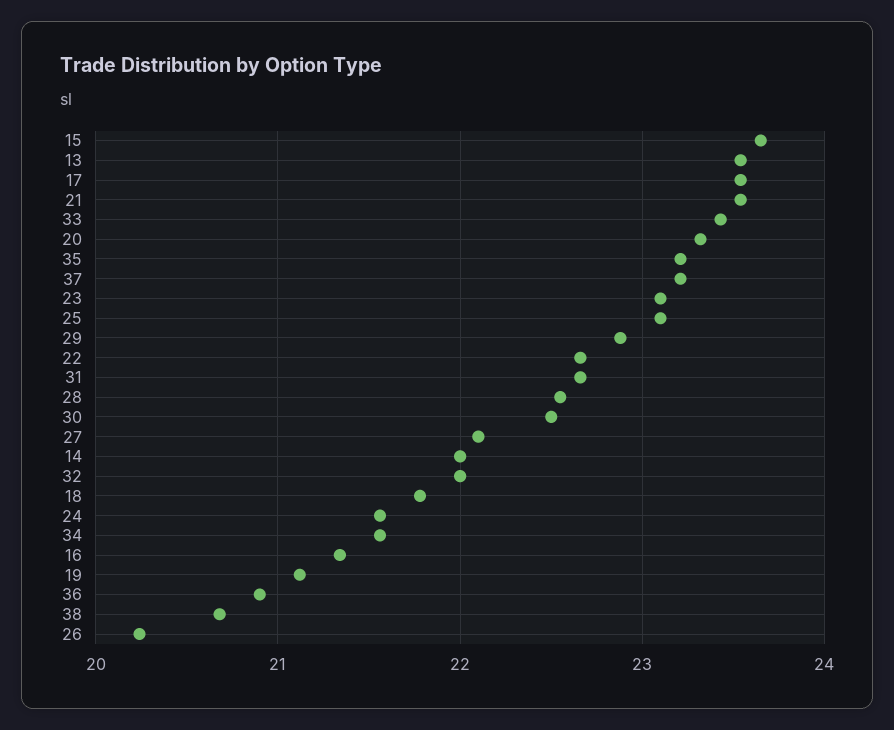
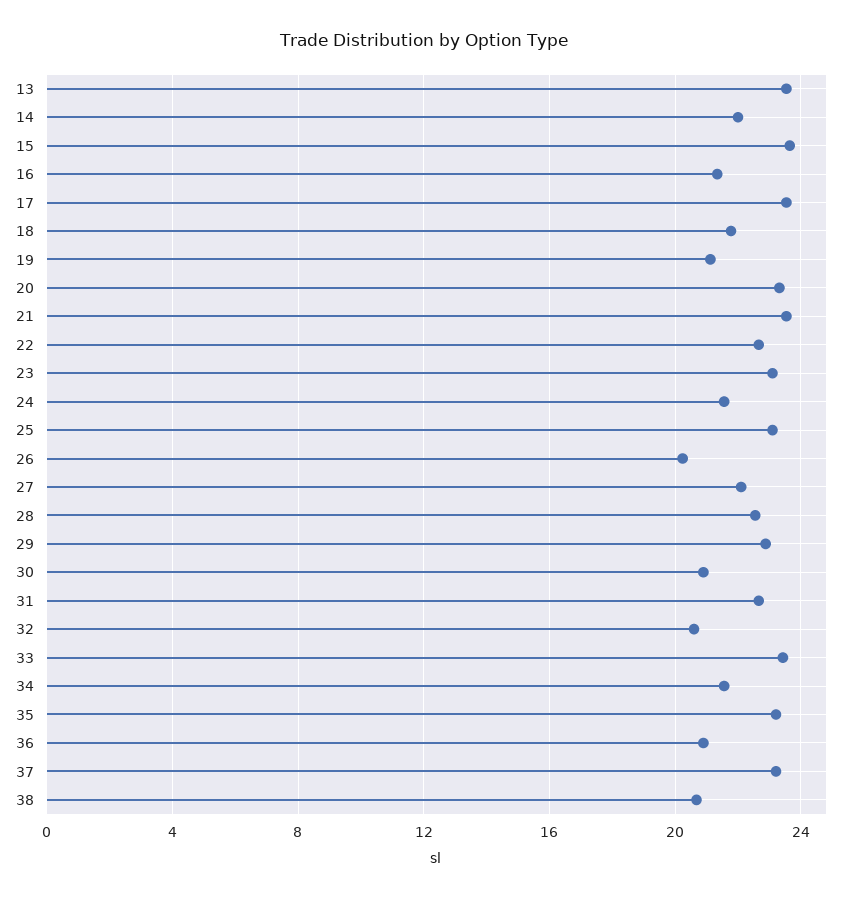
  {
    "15": 23.7,
    "13": 23.5,
    "17": 23.5,
    "21": 23.5,
    "33": 23.4,
    "20": 23.3,
    "35": 23.2,
    "37": 23.2,
    "23": 23.1,
    "25": 23.1,
    "29": 22.9,
    "22": 22.7,
    "31": 22.7,
    "28": 22.6,
-   "30": 22.5,
+   "30": 21,
    "27": 22.1,
    "14": 22,
-   "32": 22,
+   "32": 20.5,
    "18": 21.8,
    "24": 21.6,
    "34": 21.6,
    "16": 21.3,
    "19": 21.1,
    "36": 20.9,
    "38": 20.7,
    "26": 20.2
  }

